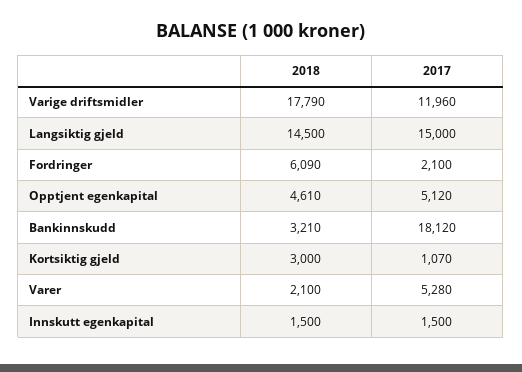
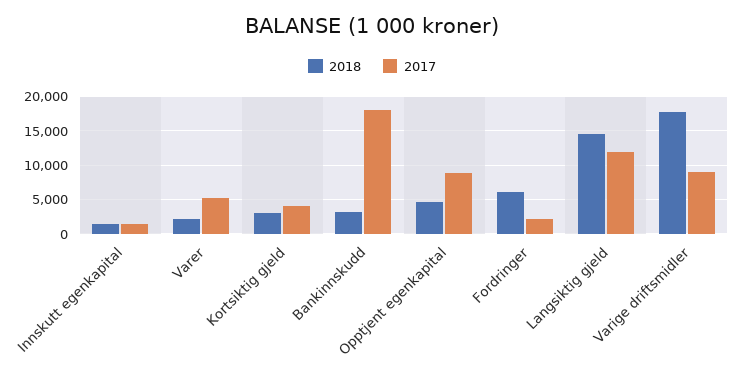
  {
    "2018": {
      "Varige driftsmidler": 17790,
      "Langsiktig gjeld": 14500,
      "Fordringer": 6090,
      "Opptjent egenkapital": 4610,
      "Bankinnskudd": 3210,
      "Kortsiktig gjeld": 3000,
      "Varer": 2100,
      "Innskutt egenkapital": 1500
    },
    "2017": {
-     "Varige driftsmidler": 11960,
+     "Varige driftsmidler": 9000,
-     "Langsiktig gjeld": 15000,
+     "Langsiktig gjeld": 12000,
      "Fordringer": 2100,
-     "Opptjent egenkapital": 5120,
+     "Opptjent egenkapital": 9000,
      "Bankinnskudd": 18120,
-     "Kortsiktig gjeld": 1070,
+     "Kortsiktig gjeld": 4000,
      "Varer": 5280,
      "Innskutt egenkapital": 1500
    }
  }

